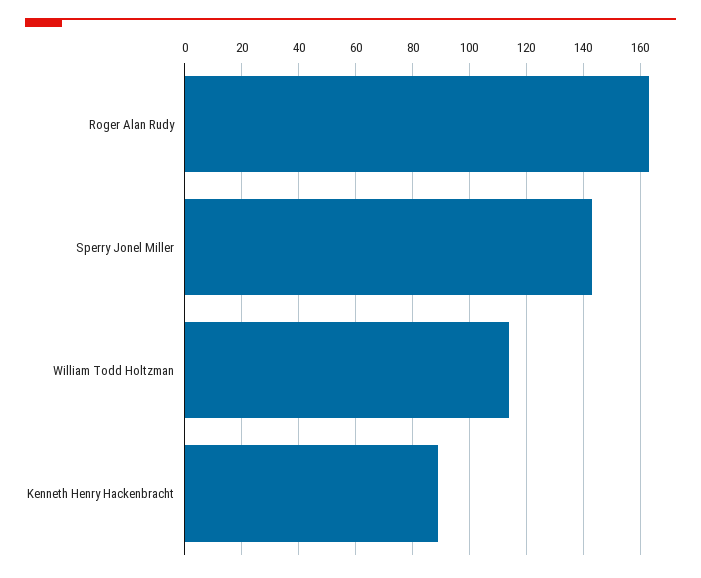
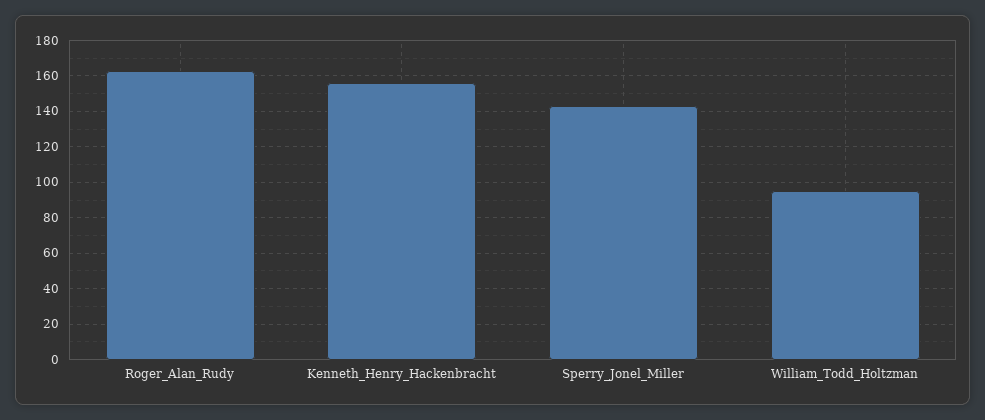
  {
    "Roger Alan Rudy": 165,
    "Sperry Jonel Miller": 145,
-   "William Todd Holtzman": 115,
+   "William Todd Holtzman": 95,
-   "Kenneth Henry Hackenbracht": 90
+   "Kenneth Henry Hackenbracht": 155
  }

